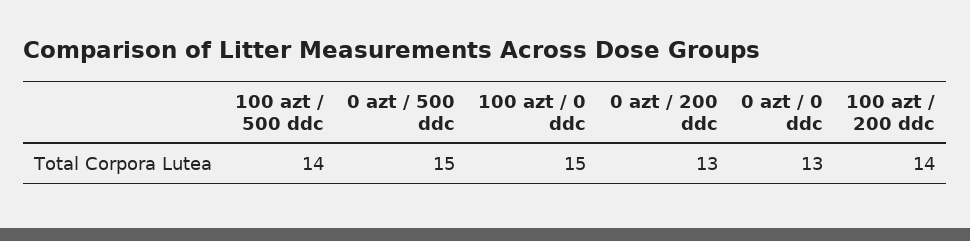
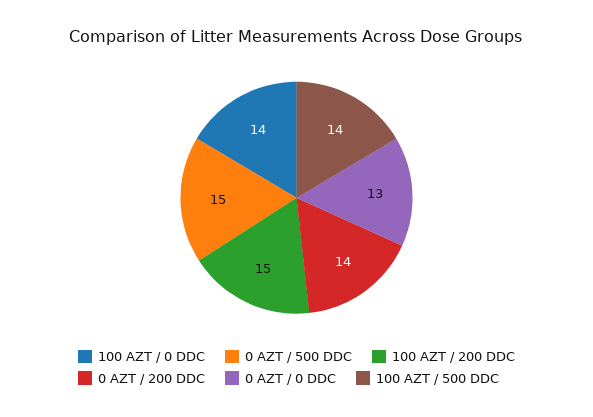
  {
    "100 azt / 500 ddc": 14,
    "0 azt / 500 ddc": 15,
-   "100 azt / 0 ddc": 15,
+   "100 azt / 0 ddc": 14,
-   "0 azt / 200 ddc": 13,
+   "0 azt / 200 ddc": 14,
    "0 azt / 0 ddc": 13,
-   "100 azt / 200 ddc": 14
+   "100 azt / 200 ddc": 15
  }

